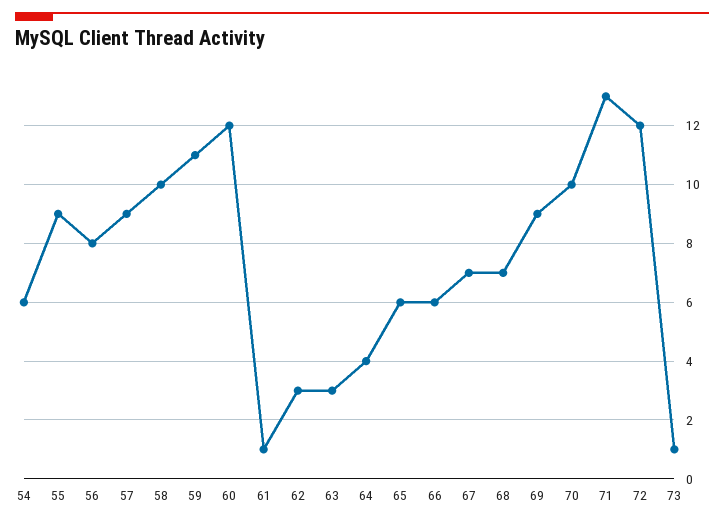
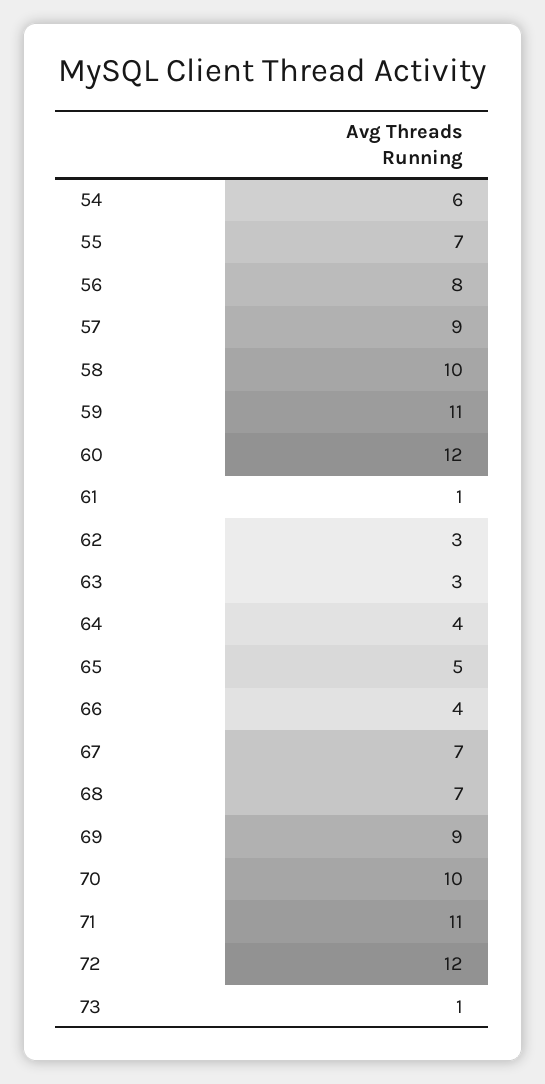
  {
    "54": 6,
-   "55": 9,
+   "55": 7,
    "56": 8,
    "57": 9,
    "58": 10,
    "59": 11,
    "60": 12,
    "61": 1,
    "62": 3,
    "63": 3,
    "64": 4,
-   "65": 6,
+   "65": 5,
-   "66": 6,
+   "66": 4,
    "67": 7,
    "68": 7,
    "69": 9,
    "70": 10,
-   "71": 13,
+   "71": 11,
    "72": 12,
    "73": 1
  }

